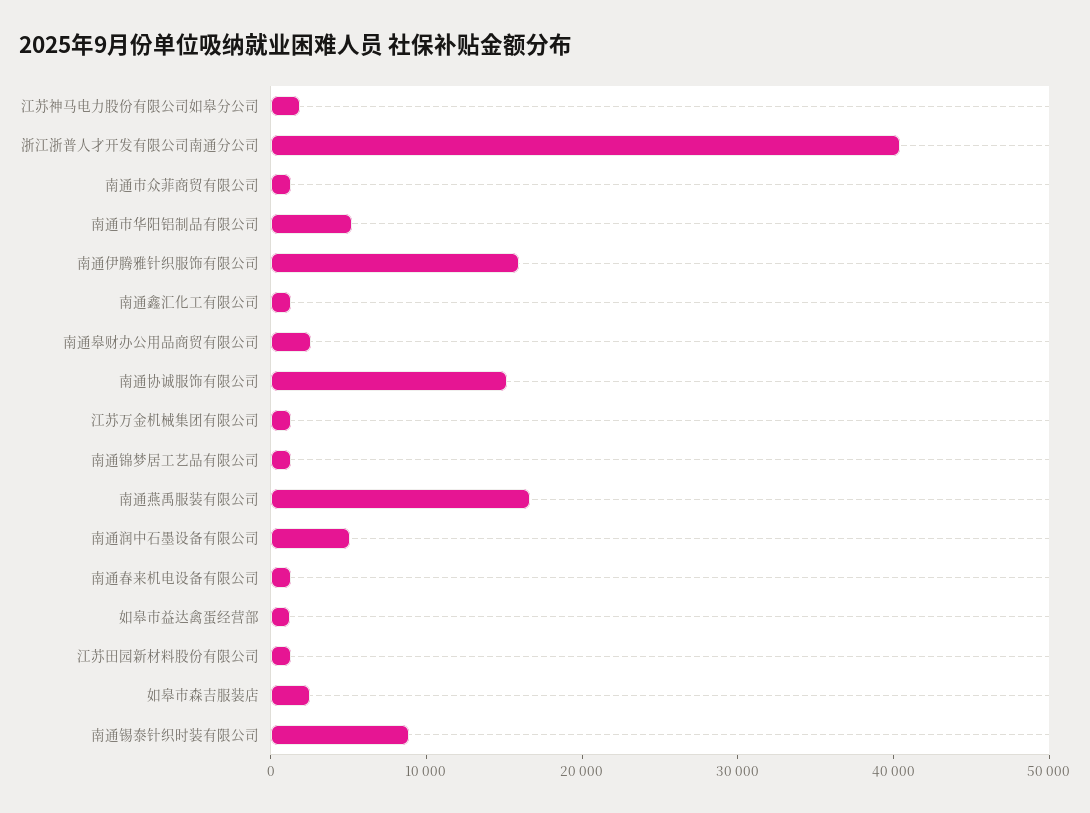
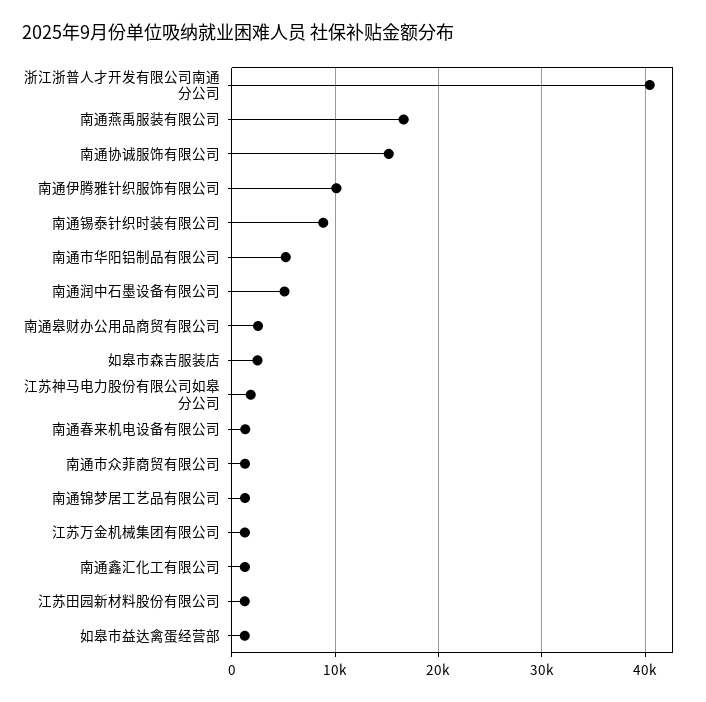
  {
    "江苏神马电力股份有限公司如皋分公司": 2000,
    "浙江浙普人才开发有限公司南通分公司": 40000,
    "南通市众菲商贸有限公司": 1000,
    "南通市华阳铝制品有限公司": 5000,
-   "南通伊腾雅针织服饰有限公司": 16000,
+   "南通伊腾雅针织服饰有限公司": 10000,
    "南通鑫汇化工有限公司": 1000,
    "南通皋财办公用品商贸有限公司": 3000,
    "南通协诚服饰有限公司": 15000,
    "江苏万金机械集团有限公司": 1000,
    "南通锦梦居工艺品有限公司": 1000,
    "南通燕禹服装有限公司": 17000,
    "南通润中石墨设备有限公司": 5000,
    "南通春来机电设备有限公司": 1000,
    "如皋市益达禽蛋经营部": 1000,
    "江苏田园新材料股份有限公司": 1000,
    "如皋市森吉服装店": 3000,
    "南通锡泰针织时装有限公司": 9000
  }

